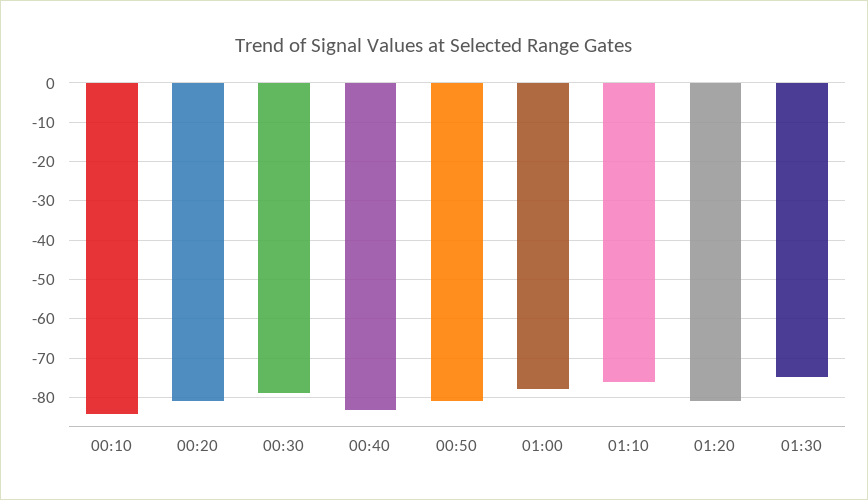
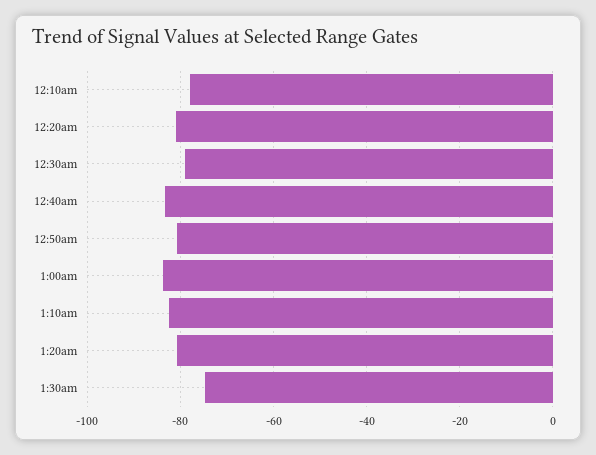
  {
-   "00:10": -84,
+   "00:10": -78,
    "00:20": -82,
    "00:30": -78,
    "00:40": -84,
    "00:50": -80,
-   "01:00": -78,
+   "01:00": -84,
-   "01:10": -76,
+   "01:10": -82,
    "01:20": -80,
    "01:30": -74
  }

